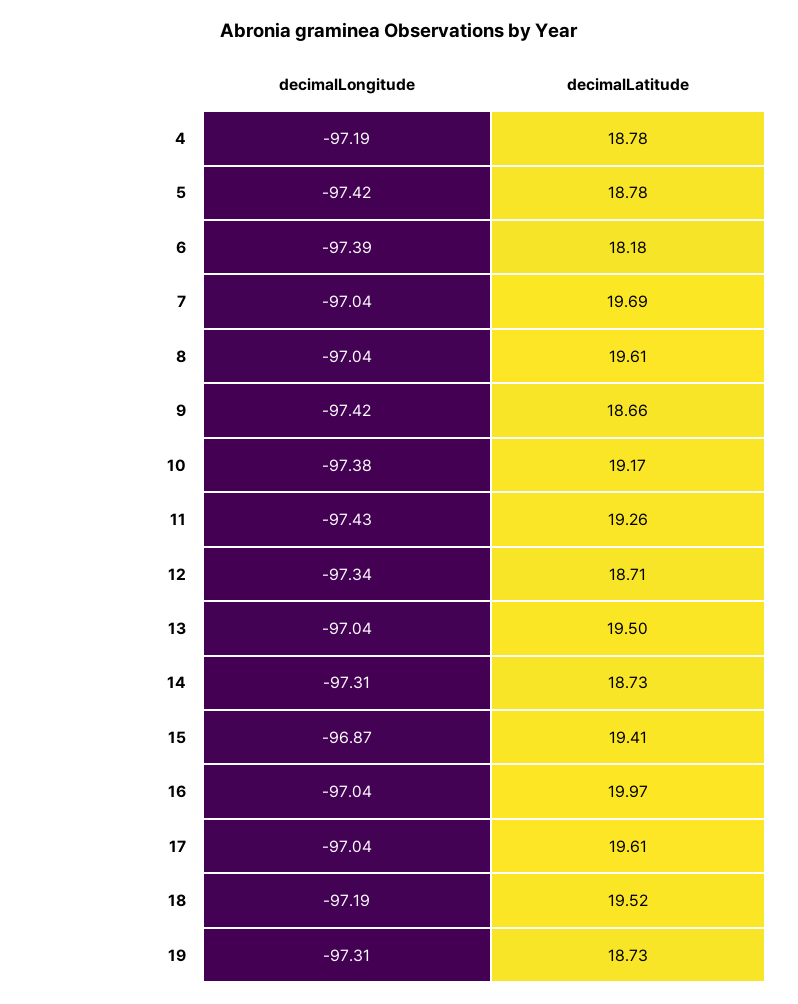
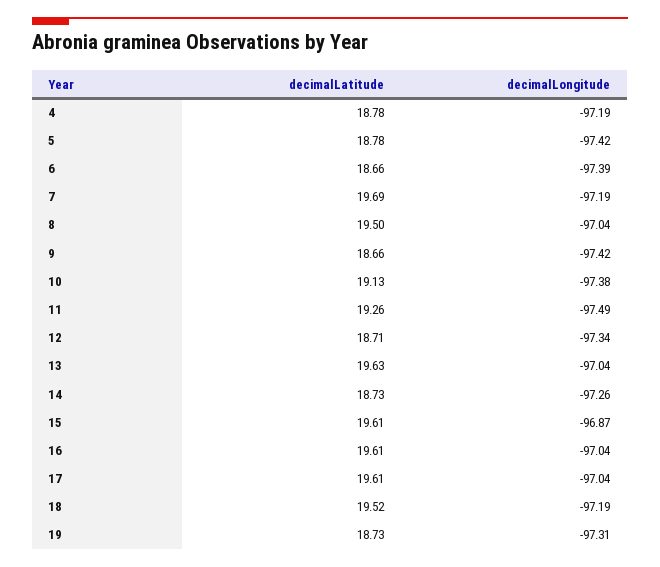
  {
    "decimalLongitude": {
      "4": -97.19,
      "5": -97.42,
      "6": -97.39,
-     "7": -97.04,
+     "7": -97.19,
      "8": -97.04,
      "9": -97.42,
      "10": -97.38,
-     "11": -97.43,
+     "11": -97.49,
      "12": -97.34,
      "13": -97.04,
-     "14": -97.31,
+     "14": -97.26,
      "15": -96.87,
      "16": -97.04,
      "17": -97.04,
      "18": -97.19,
      "19": -97.31
    },
    "decimalLatitude": {
      "4": 18.78,
      "5": 18.78,
-     "6": 18.18,
+     "6": 18.66,
      "7": 19.69,
-     "8": 19.61,
+     "8": 19.5,
      "9": 18.66,
-     "10": 19.17,
+     "10": 19.13,
      "11": 19.26,
      "12": 18.71,
-     "13": 19.5,
+     "13": 19.63,
      "14": 18.73,
-     "15": 19.41,
+     "15": 19.61,
-     "16": 19.97,
+     "16": 19.61,
      "17": 19.61,
      "18": 19.52,
      "19": 18.73
    }
  }

